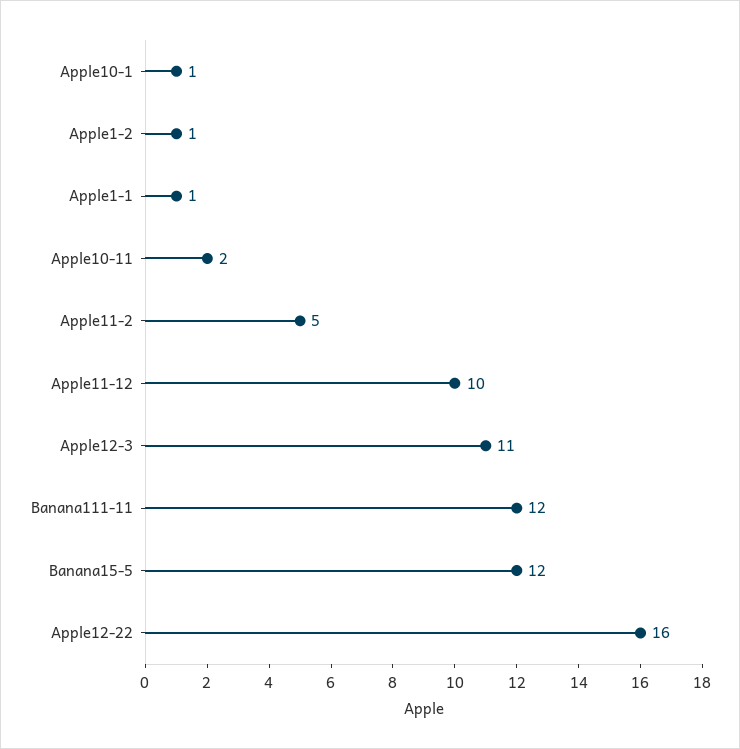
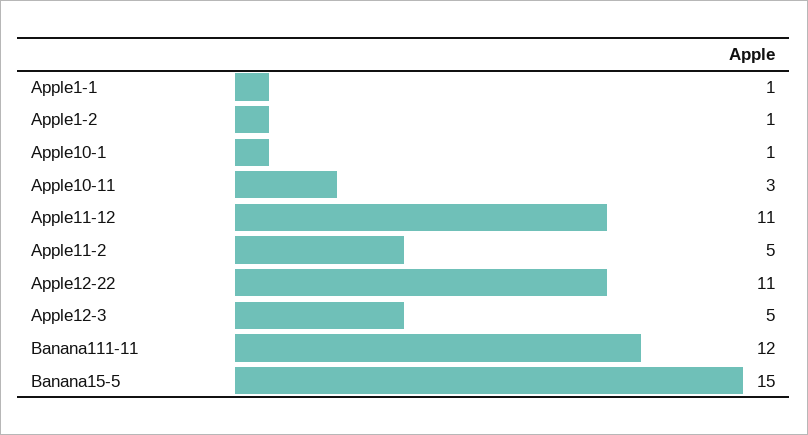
  {
    "Apple10-1": 1,
    "Apple1-2": 1,
    "Apple1-1": 1,
-   "Apple10-11": 2,
+   "Apple10-11": 3,
    "Apple11-2": 5,
-   "Apple11-12": 10,
+   "Apple11-12": 11,
-   "Apple12-3": 11,
+   "Apple12-3": 5,
    "Banana111-11": 12,
-   "Banana15-5": 12,
+   "Banana15-5": 15,
-   "Apple12-22": 16
+   "Apple12-22": 11
  }

